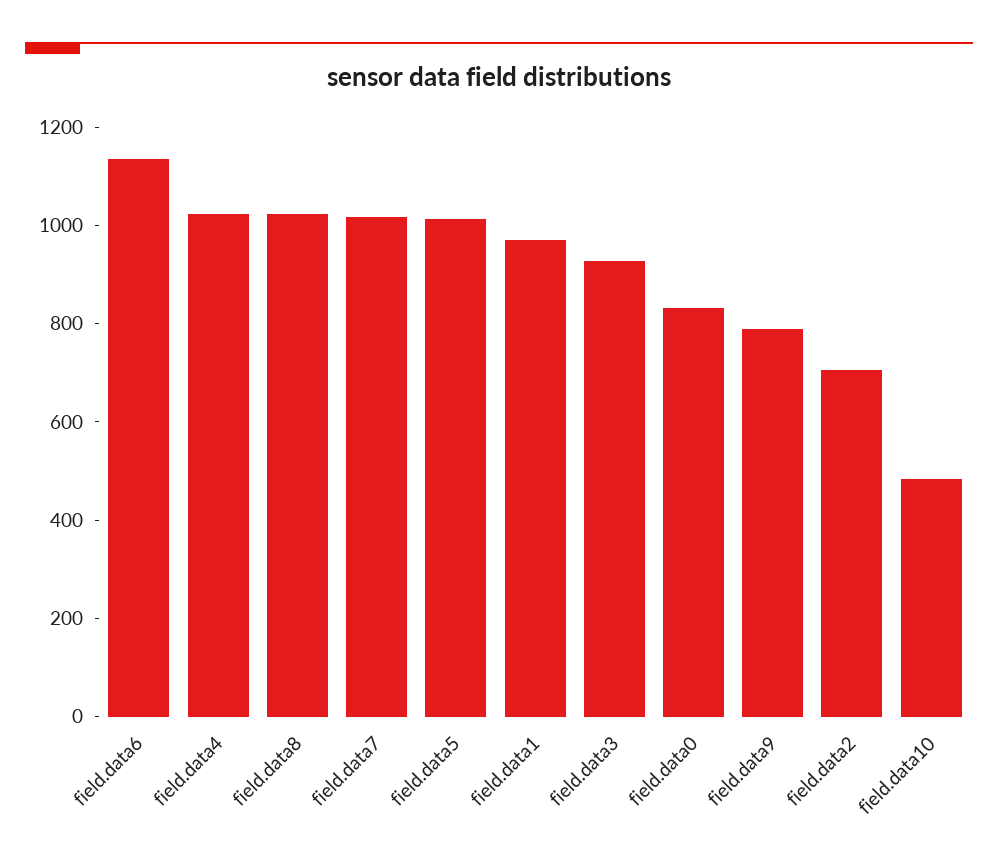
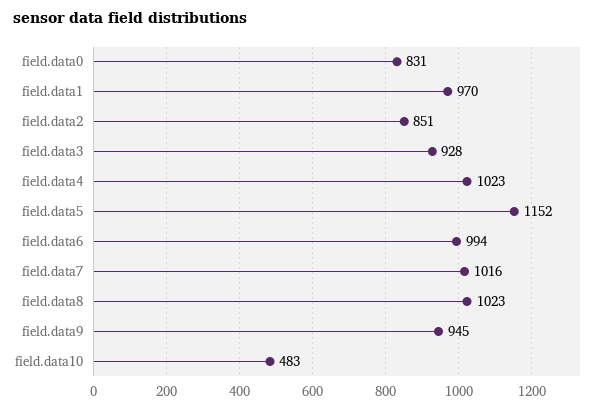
  {
-   "field.data6": 1150,
+   "field.data6": 994,
    "field.data4": 1023,
    "field.data8": 1023,
    "field.data7": 1016,
-   "field.data5": 1000,
+   "field.data5": 1152,
    "field.data1": 970,
    "field.data3": 928,
    "field.data0": 831,
-   "field.data9": 800,
+   "field.data9": 945,
-   "field.data2": 700,
+   "field.data2": 851,
    "field.data10": 483
  }

